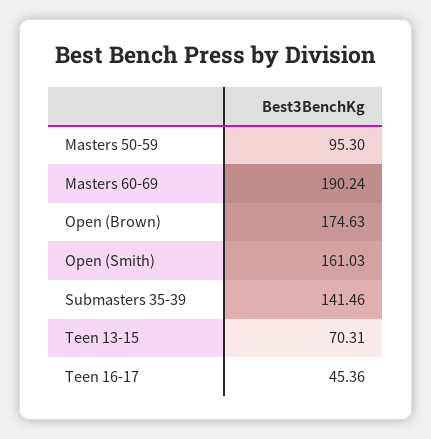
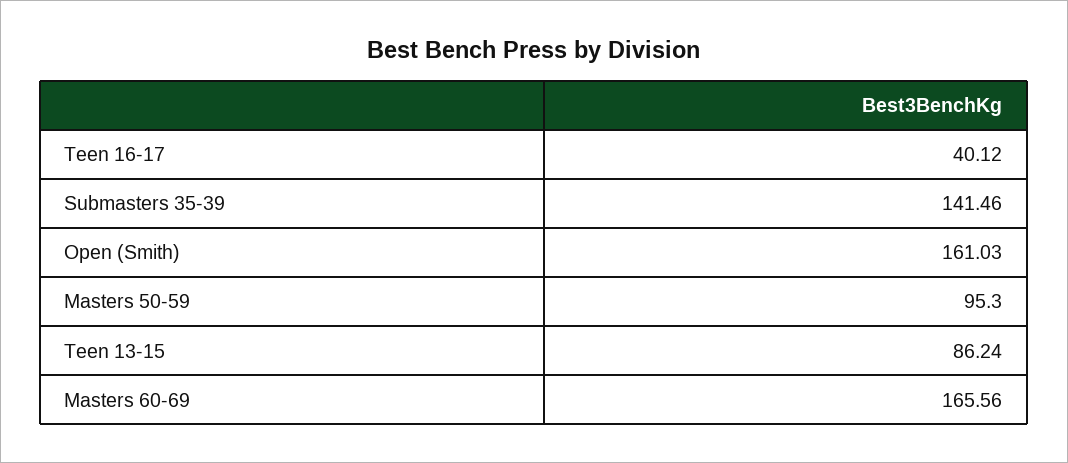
  {
    "Masters 50-59": 95.3,
-   "Masters 60-69": 190.24,
+   "Masters 60-69": 165.56,
-   "Open (Brown)": 174.63,
    "Open (Smith)": 161.03,
    "Submasters 35-39": 141.46,
-   "Teen 13-15": 70.31,
+   "Teen 13-15": 86.24,
-   "Teen 16-17": 45.36
+   "Teen 16-17": 40.12
  }

